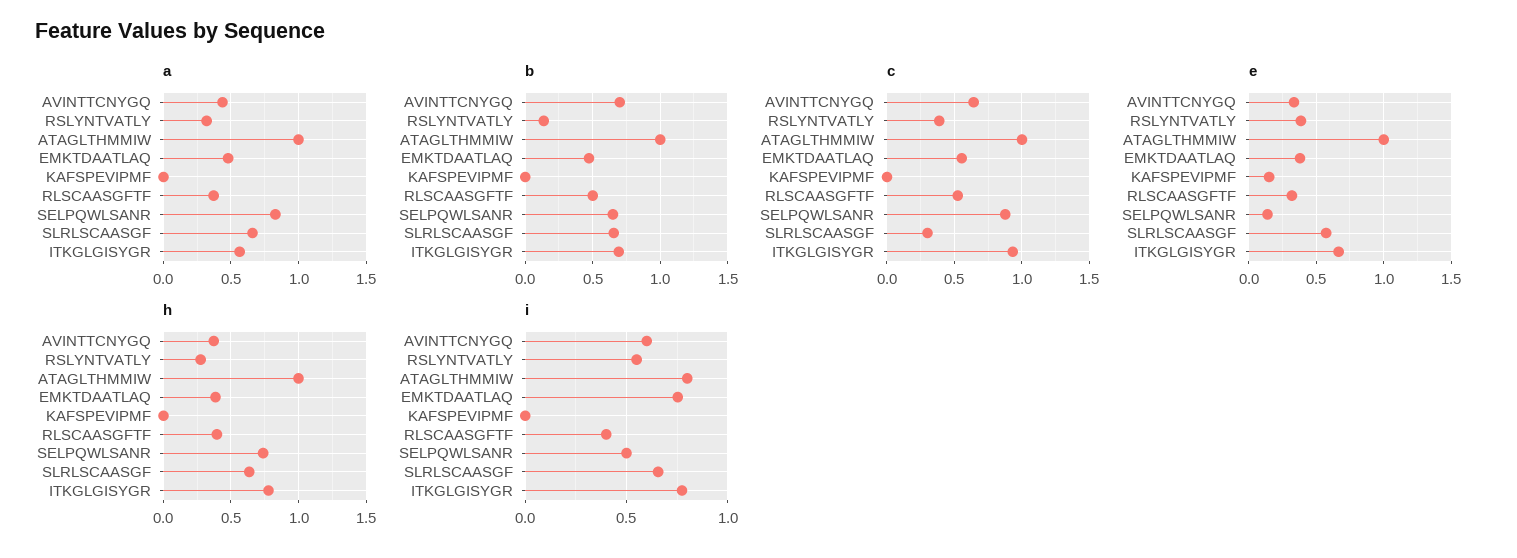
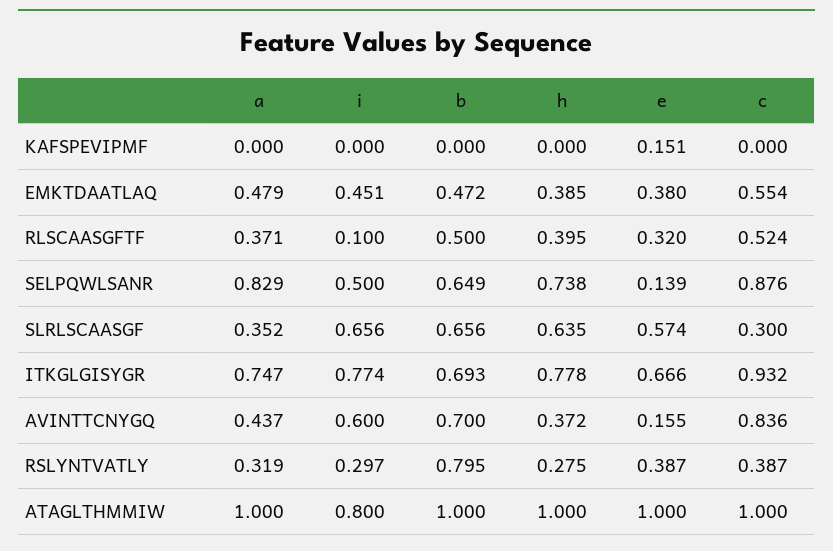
  {
    "a": {
      "AVINTTCNYGQ": 0.437,
      "RSLYNTVATLY": 0.319,
      "ATAGLTHMMIW": 1,
      "EMKTDAATLAQ": 0.479,
      "KAFSPEVIPMF": 0,
      "RLSCAASGFTF": 0.371,
      "SELPQWLSANR": 0.829,
-     "SLRLSCAASGF": 0.65,
+     "SLRLSCAASGF": 0.352,
-     "ITKGLGISYGR": 0.55
+     "ITKGLGISYGR": 0.747
    },
    "b": {
      "AVINTTCNYGQ": 0.7,
-     "RSLYNTVATLY": 0.15,
+     "RSLYNTVATLY": 0.795,
      "ATAGLTHMMIW": 1,
      "EMKTDAATLAQ": 0.472,
      "KAFSPEVIPMF": 0,
      "RLSCAASGFTF": 0.5,
      "SELPQWLSANR": 0.649,
      "SLRLSCAASGF": 0.656,
      "ITKGLGISYGR": 0.693
    },
    "c": {
-     "AVINTTCNYGQ": 0.65,
+     "AVINTTCNYGQ": 0.836,
      "RSLYNTVATLY": 0.387,
      "ATAGLTHMMIW": 1,
      "EMKTDAATLAQ": 0.554,
      "KAFSPEVIPMF": 0,
      "RLSCAASGFTF": 0.524,
      "SELPQWLSANR": 0.876,
      "SLRLSCAASGF": 0.3,
      "ITKGLGISYGR": 0.932
    },
    "e": {
-     "AVINTTCNYGQ": 0.35,
+     "AVINTTCNYGQ": 0.155,
      "RSLYNTVATLY": 0.387,
      "ATAGLTHMMIW": 1,
      "EMKTDAATLAQ": 0.38,
      "KAFSPEVIPMF": 0.151,
      "RLSCAASGFTF": 0.32,
      "SELPQWLSANR": 0.139,
      "SLRLSCAASGF": 0.574,
      "ITKGLGISYGR": 0.666
    },
    "h": {
      "AVINTTCNYGQ": 0.372,
      "RSLYNTVATLY": 0.275,
      "ATAGLTHMMIW": 1,
      "EMKTDAATLAQ": 0.385,
      "KAFSPEVIPMF": 0,
      "RLSCAASGFTF": 0.395,
      "SELPQWLSANR": 0.738,
      "SLRLSCAASGF": 0.635,
      "ITKGLGISYGR": 0.778
    },
    "i": {
      "AVINTTCNYGQ": 0.6,
-     "RSLYNTVATLY": 0.55,
+     "RSLYNTVATLY": 0.297,
      "ATAGLTHMMIW": 0.8,
-     "EMKTDAATLAQ": 0.75,
+     "EMKTDAATLAQ": 0.451,
      "KAFSPEVIPMF": 0,
-     "RLSCAASGFTF": 0.4,
+     "RLSCAASGFTF": 0.1,
      "SELPQWLSANR": 0.5,
      "SLRLSCAASGF": 0.656,
      "ITKGLGISYGR": 0.774
    }
  }

